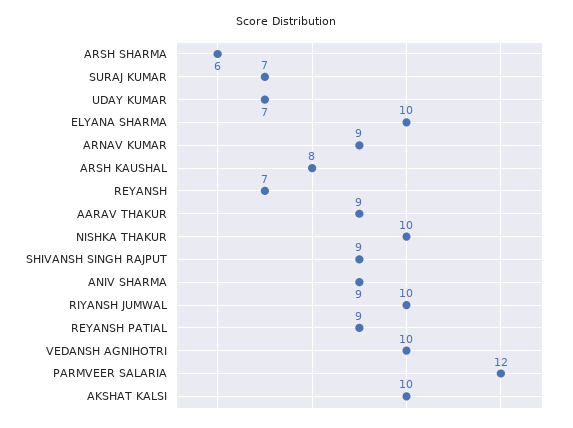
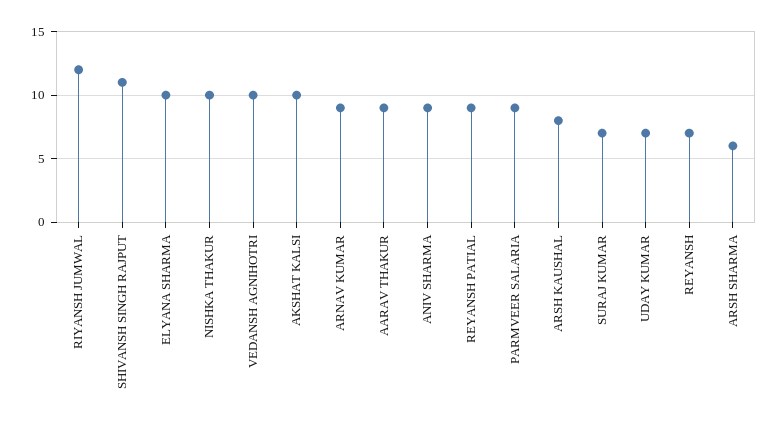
  {
    "ARSH SHARMA": 6,
    "SURAJ KUMAR": 7,
    "UDAY KUMAR": 7,
    "ELYANA SHARMA": 10,
    "ARNAV KUMAR": 9,
    "ARSH KAUSHAL": 8,
    "REYANSH": 7,
    "AARAV THAKUR": 9,
    "NISHKA THAKUR": 10,
-   "SHIVANSH SINGH RAJPUT": 9,
+   "SHIVANSH SINGH RAJPUT": 11,
    "ANIV SHARMA": 9,
-   "RIYANSH JUMWAL": 10,
+   "RIYANSH JUMWAL": 12,
    "REYANSH PATIAL": 9,
    "VEDANSH AGNIHOTRI": 10,
-   "PARMVEER SALARIA": 12,
+   "PARMVEER SALARIA": 9,
    "AKSHAT KALSI": 10
  }

